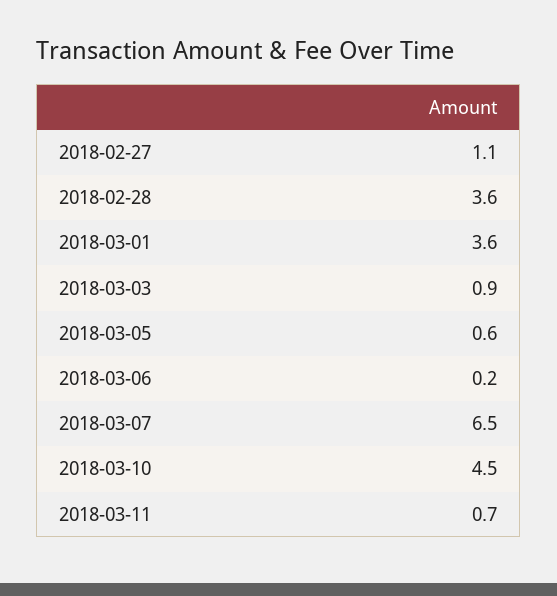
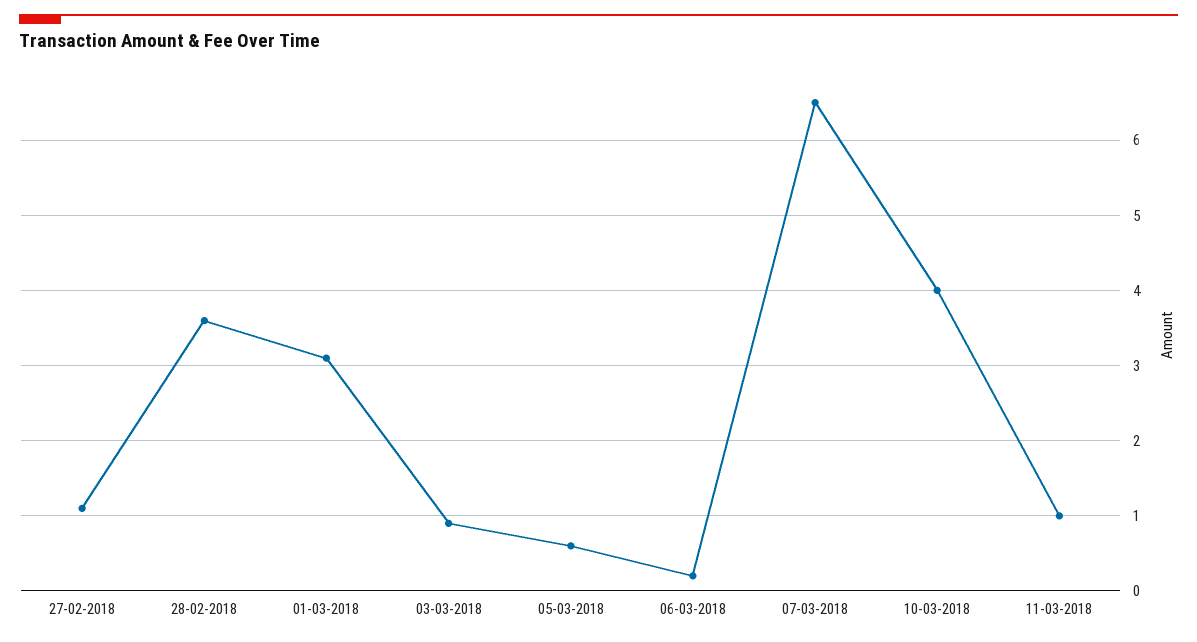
  {
    "2018-02-27": 1.1,
    "2018-02-28": 3.6,
-   "2018-03-01": 3.6,
+   "2018-03-01": 3.1,
    "2018-03-03": 0.9,
    "2018-03-05": 0.6,
    "2018-03-06": 0.2,
    "2018-03-07": 6.5,
-   "2018-03-10": 4.5,
+   "2018-03-10": 4,
-   "2018-03-11": 0.7
+   "2018-03-11": 1
  }

